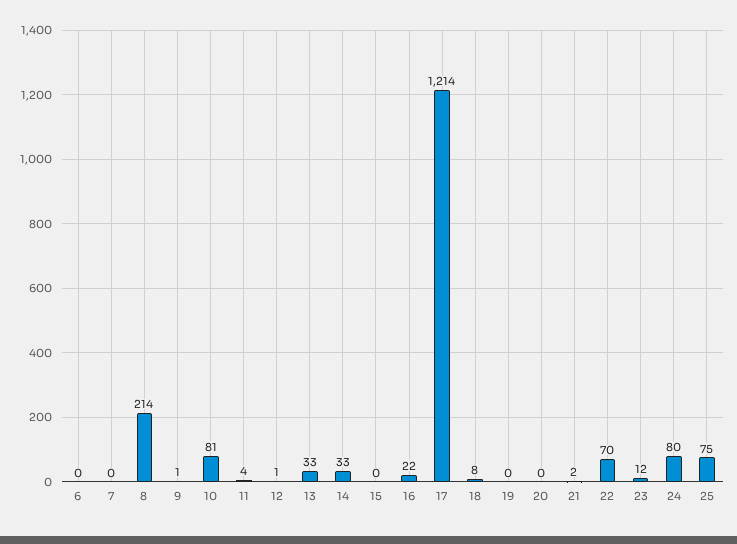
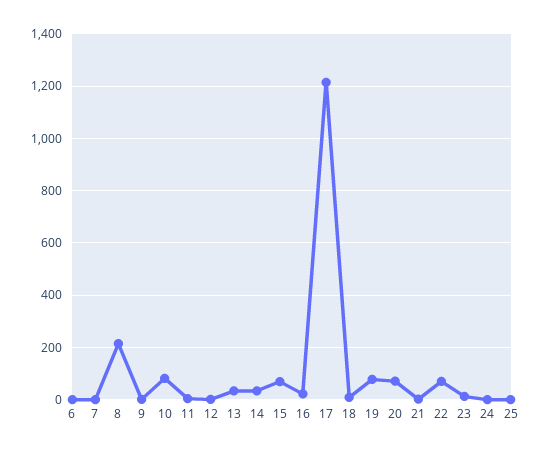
  {
    "6": 0,
    "7": 0,
    "8": 214,
    "9": 1,
    "10": 81,
    "11": 4,
    "12": 1,
    "13": 33,
    "14": 33,
-   "15": 0,
+   "15": 75,
    "16": 22,
    "17": 1214,
    "18": 8,
-   "19": 0,
+   "19": 75,
-   "20": 0,
+   "20": 75,
    "21": 2,
    "22": 70,
    "23": 12,
-   "24": 80,
+   "24": 0,
-   "25": 75
+   "25": 0
  }

